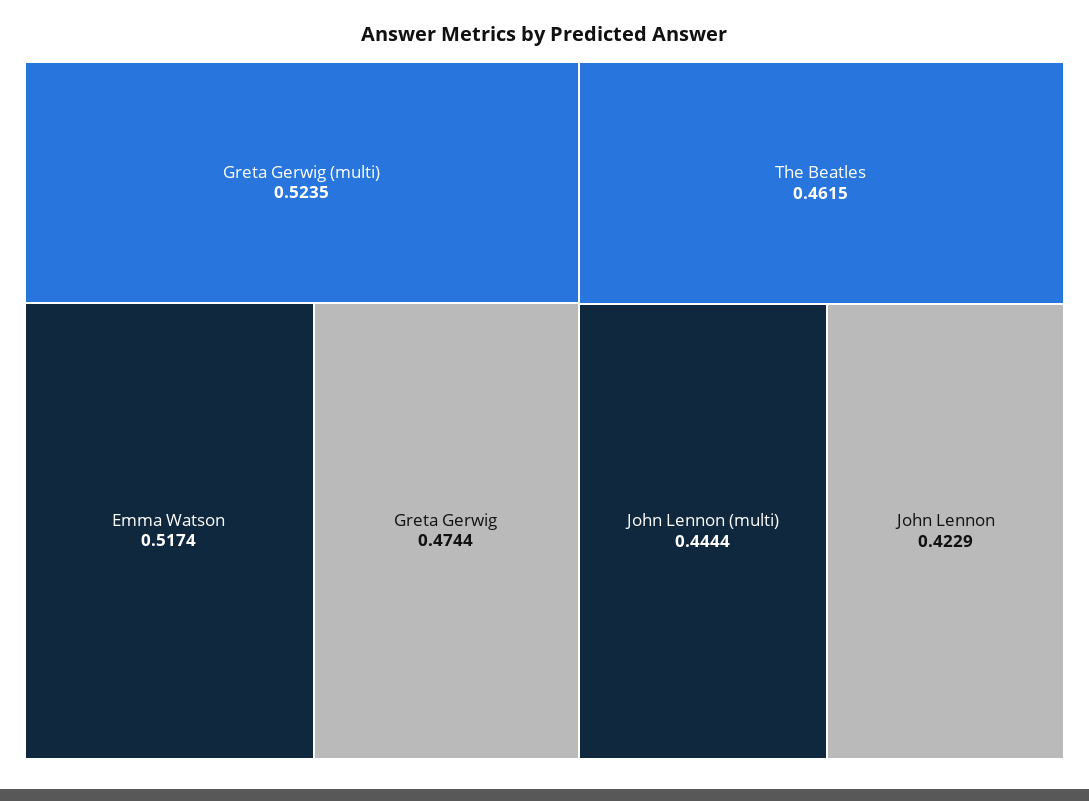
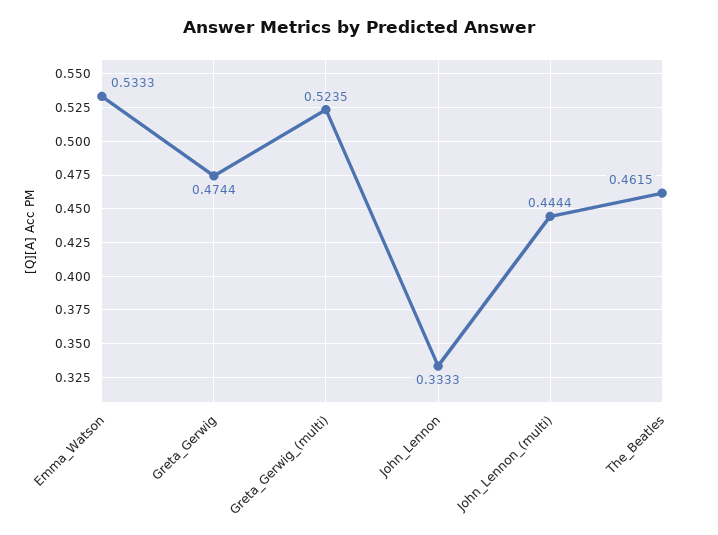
  {
    "Greta Gerwig (multi)": 0.5235,
-   "Emma Watson": 0.5174,
+   "Emma Watson": 0.5333,
    "Greta Gerwig": 0.4744,
    "The Beatles": 0.4615,
    "John Lennon (multi)": 0.4444,
-   "John Lennon": 0.4229
+   "John Lennon": 0.3333
  }

